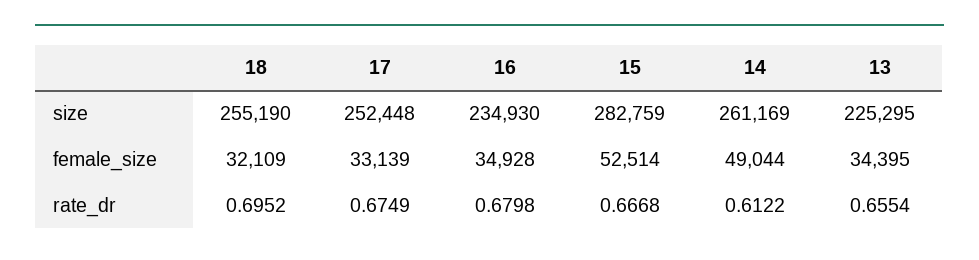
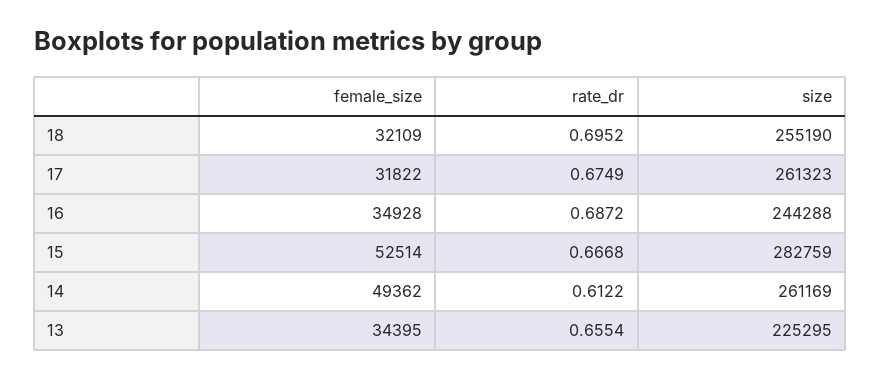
  {
    "18": {
      "size": 255190,
      "female_size": 32109,
      "rate_dr": 0.6952
    },
    "17": {
-     "size": 252448,
+     "size": 261323,
-     "female_size": 33139,
+     "female_size": 31822,
      "rate_dr": 0.6749
    },
    "16": {
-     "size": 234930,
+     "size": 244288,
      "female_size": 34928,
-     "rate_dr": 0.6798
+     "rate_dr": 0.6872
    },
    "15": {
      "size": 282759,
      "female_size": 52514,
      "rate_dr": 0.6668
    },
    "14": {
      "size": 261169,
-     "female_size": 49044,
+     "female_size": 49362,
      "rate_dr": 0.6122
    },
    "13": {
      "size": 225295,
      "female_size": 34395,
      "rate_dr": 0.6554
    }
  }

